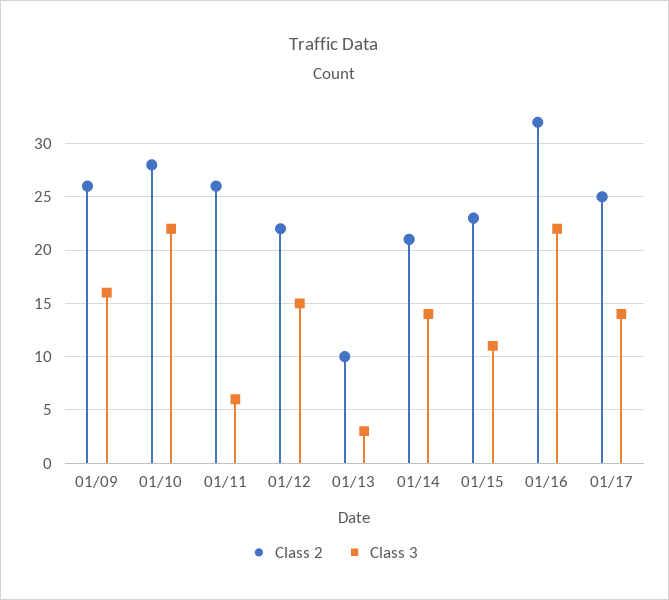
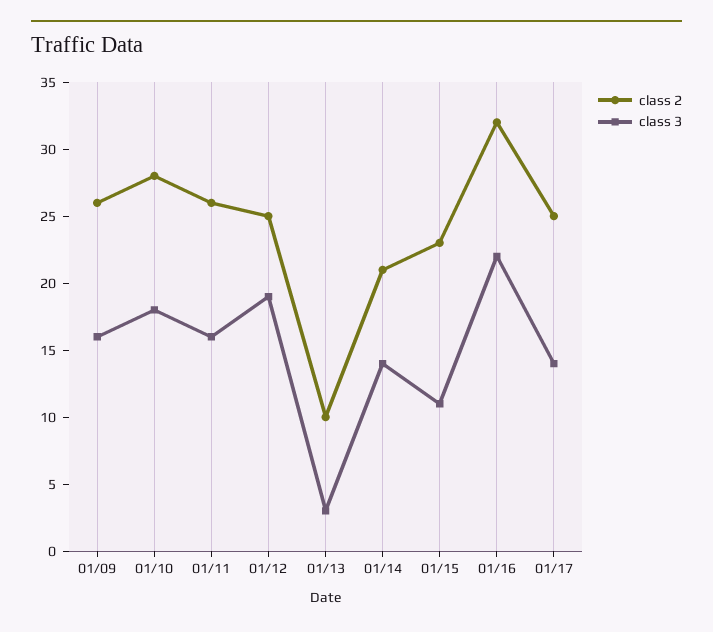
  {
    "Class 2": {
      "01/09": 26,
      "01/10": 28,
      "01/11": 26,
-     "01/12": 22,
+     "01/12": 25,
      "01/13": 10,
      "01/14": 21,
      "01/15": 23,
      "01/16": 32,
      "01/17": 25
    },
    "Class 3": {
      "01/09": 16,
-     "01/10": 22,
+     "01/10": 18,
-     "01/11": 6,
+     "01/11": 16,
-     "01/12": 15,
+     "01/12": 19,
      "01/13": 3,
      "01/14": 14,
      "01/15": 11,
      "01/16": 22,
      "01/17": 14
    }
  }

